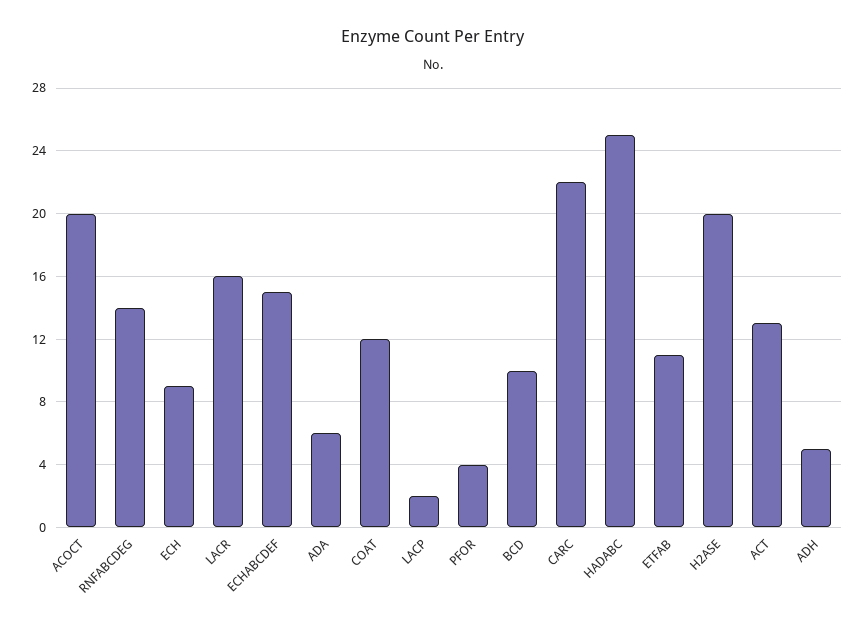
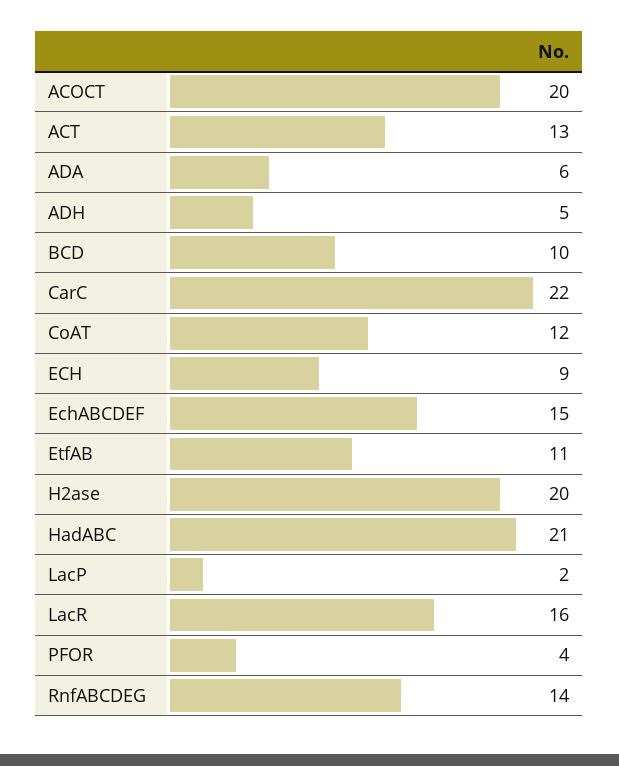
  {
    "ACOCT": 20,
    "RNFABCDEG": 14,
    "ECH": 9,
    "LACR": 16,
    "ECHABCDEF": 15,
    "ADA": 6,
    "COAT": 12,
    "LACP": 2,
    "PFOR": 4,
    "BCD": 10,
    "CARC": 22,
-   "HADABC": 25,
+   "HADABC": 21,
    "ETFAB": 11,
    "H2ASE": 20,
    "ACT": 13,
    "ADH": 5
  }

